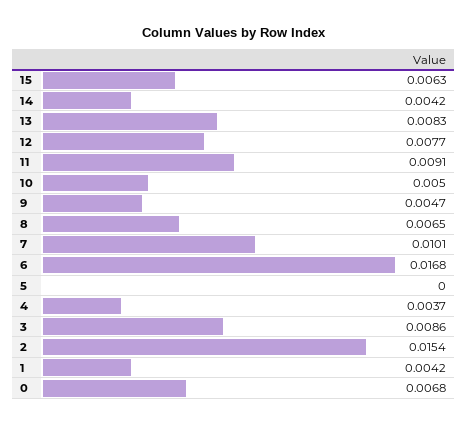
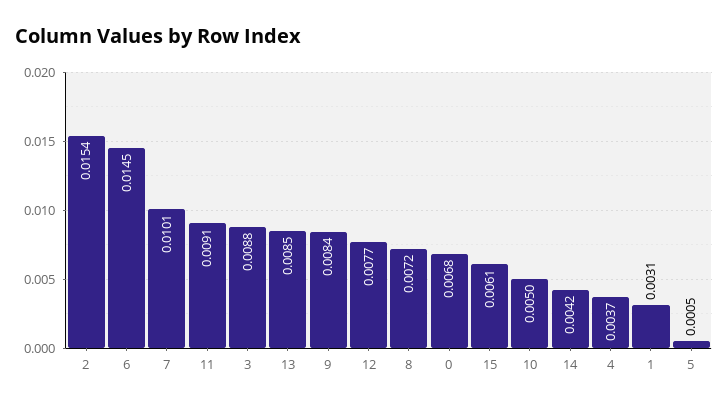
  {
-   "15": 0.0063,
+   "15": 0.0061,
    "14": 0.0042,
-   "13": 0.0083,
+   "13": 0.0085,
    "12": 0.0077,
    "11": 0.0091,
    "10": 0.005,
-   "9": 0.0047,
+   "9": 0.0084,
-   "8": 0.0065,
+   "8": 0.0072,
    "7": 0.0101,
-   "6": 0.0168,
+   "6": 0.0145,
-   "5": 0,
+   "5": 0.0005,
    "4": 0.0037,
-   "3": 0.0086,
+   "3": 0.0088,
    "2": 0.0154,
-   "1": 0.0042,
+   "1": 0.0031,
    "0": 0.0068
  }

